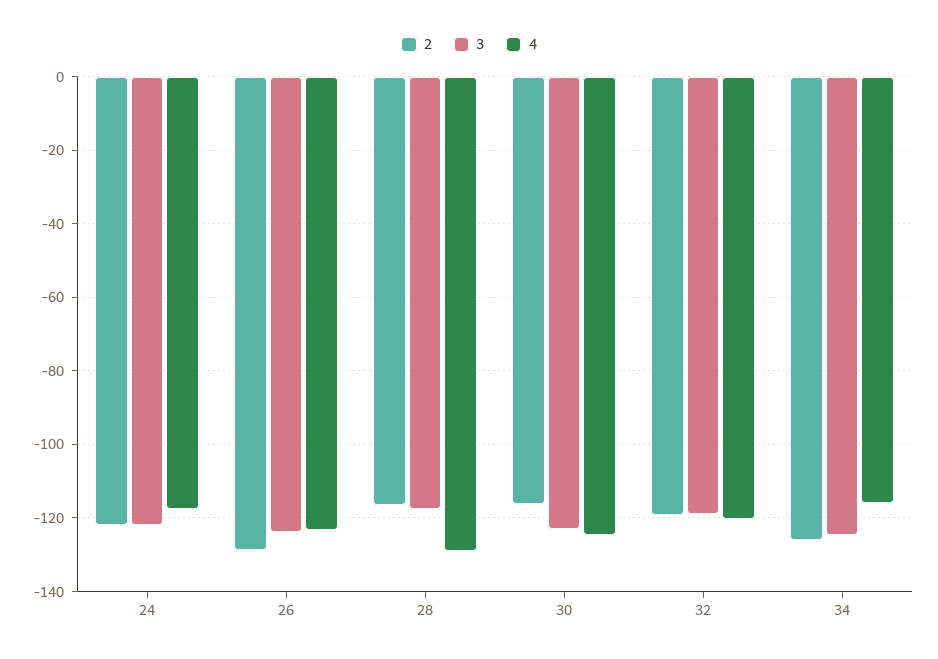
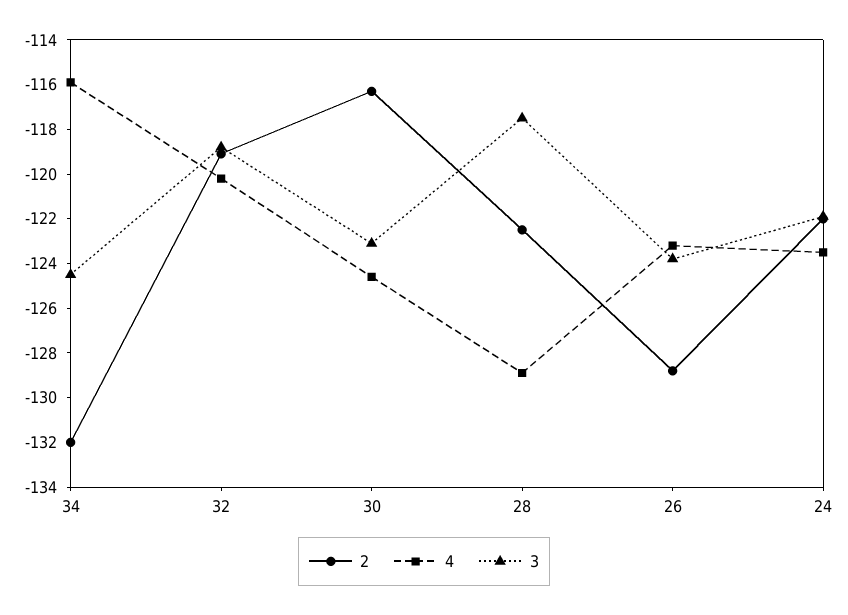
  {
    "2": {
      "24": -122,
      "26": -129,
-     "28": -116,
+     "28": -122.5,
      "30": -116.5,
      "32": -119,
-     "34": -126
+     "34": -132
    },
    "3": {
      "24": -122,
      "26": -124,
      "28": -117.5,
      "30": -123,
      "32": -119,
      "34": -124.5
    },
    "4": {
-     "24": -118,
+     "24": -123.5,
      "26": -123,
      "28": -129,
      "30": -124.5,
      "32": -120,
      "34": -116
    }
  }

